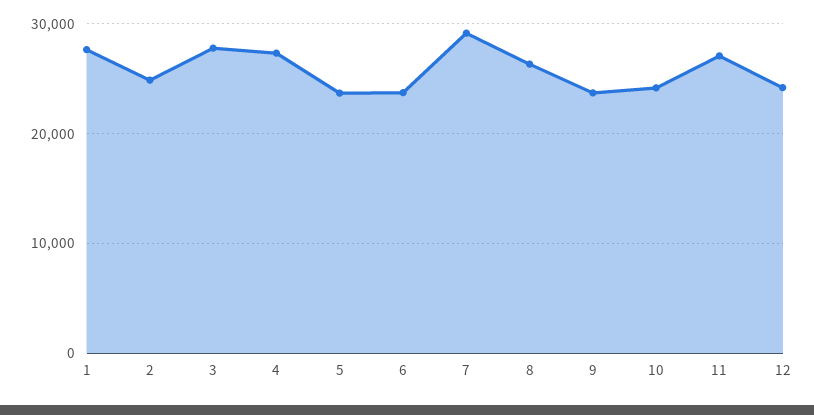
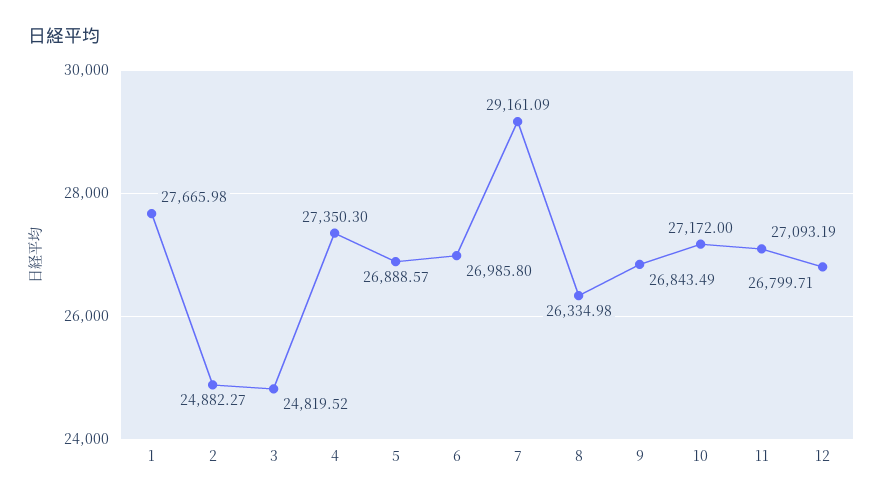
  {
    "1": 27665.98,
    "2": 24882.27,
-   "3": 28000,
+   "3": 24819.52,
    "4": 27350.3,
-   "5": 24000,
+   "5": 26888.57,
-   "6": 24000,
+   "6": 26985.8,
    "7": 29161.09,
    "8": 26334.98,
-   "9": 24000,
+   "9": 26843.49,
-   "10": 24000,
+   "10": 27172,
    "11": 27093.19,
-   "12": 24000
+   "12": 26799.71
  }

